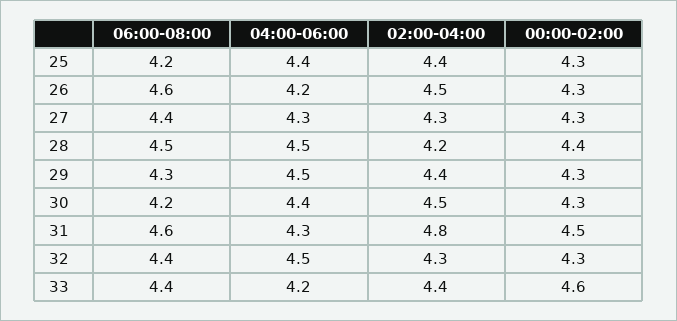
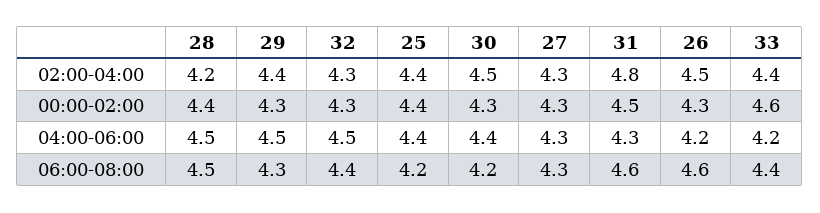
  {
    "06:00-08:00": {
      "25": 4.2,
      "26": 4.6,
-     "27": 4.4,
+     "27": 4.3,
      "28": 4.5,
      "29": 4.3,
      "30": 4.2,
      "31": 4.6,
      "32": 4.4,
      "33": 4.4
    },
    "04:00-06:00": {
      "25": 4.4,
      "26": 4.2,
      "27": 4.3,
      "28": 4.5,
      "29": 4.5,
      "30": 4.4,
      "31": 4.3,
      "32": 4.5,
      "33": 4.2
    },
    "02:00-04:00": {
      "25": 4.4,
      "26": 4.5,
      "27": 4.3,
      "28": 4.2,
      "29": 4.4,
      "30": 4.5,
      "31": 4.8,
      "32": 4.3,
      "33": 4.4
    },
    "00:00-02:00": {
-     "25": 4.3,
+     "25": 4.4,
      "26": 4.3,
      "27": 4.3,
      "28": 4.4,
      "29": 4.3,
      "30": 4.3,
      "31": 4.5,
      "32": 4.3,
      "33": 4.6
    }
  }

